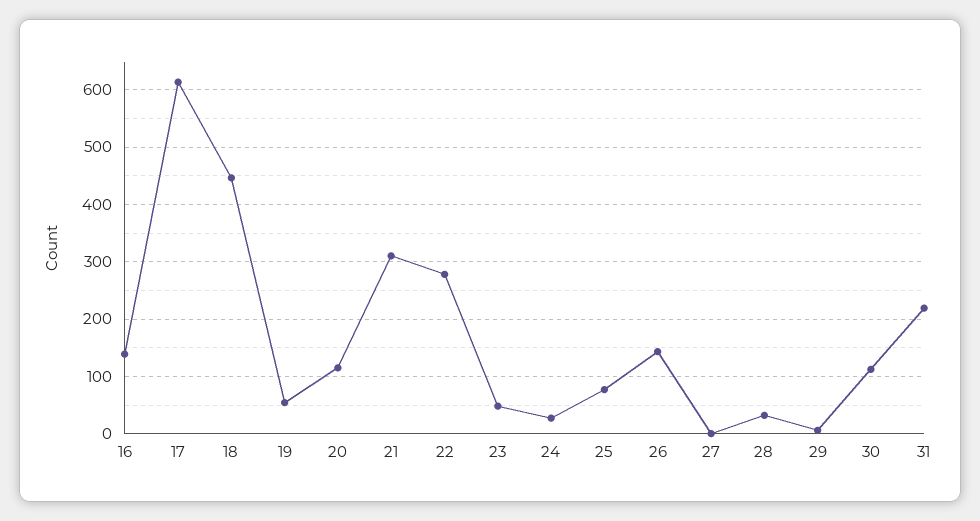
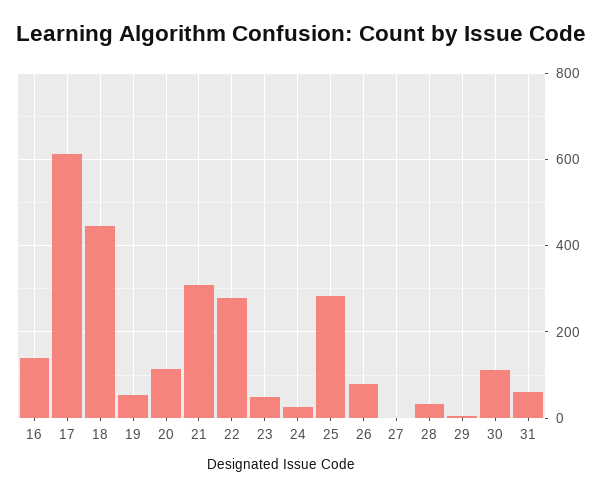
  {
    "16": 140,
    "17": 620,
    "18": 440,
    "19": 60,
    "20": 120,
    "21": 320,
    "22": 280,
    "23": 40,
    "24": 20,
-   "25": 80,
+   "25": 280,
-   "26": 140,
+   "26": 80,
    "27": 0,
    "28": 40,
    "29": 0,
    "30": 120,
-   "31": 220
+   "31": 60
  }

